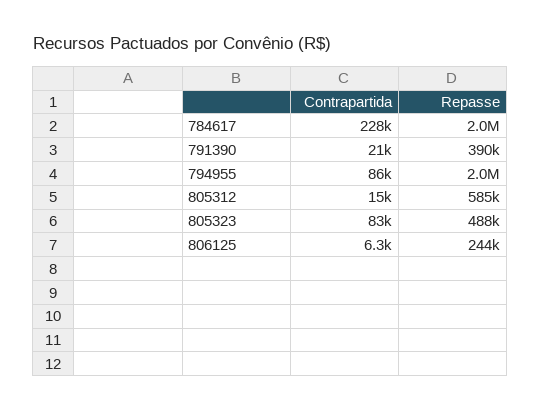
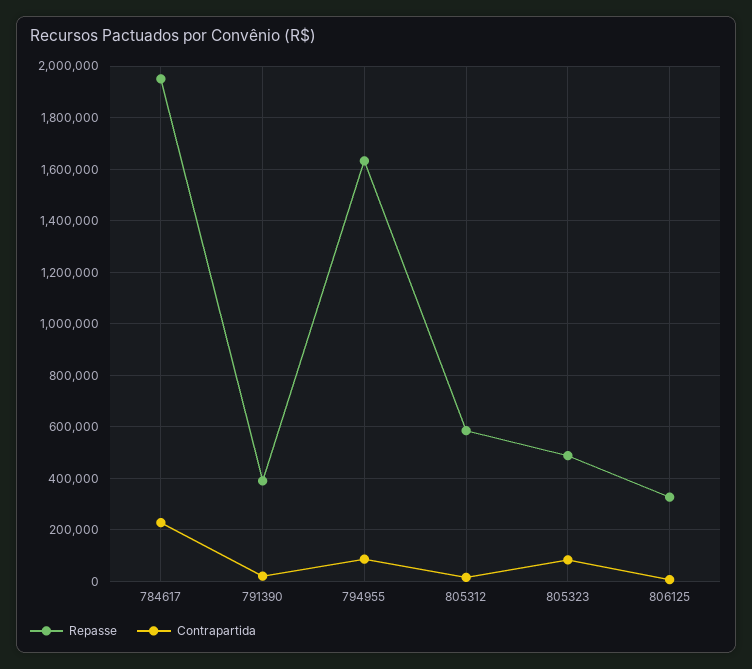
  {
    "Contrapartida": {
      "784617": 228000,
      "791390": 21000,
      "794955": 86000,
      "805312": 15000,
      "805323": 83000,
      "806125": 6300
    },
    "Repasse": {
      "784617": 2000000,
      "791390": 390000,
-     "794955": 2000000,
+     "794955": 1625000,
      "805312": 585000,
      "805323": 488000,
-     "806125": 244000
+     "806125": 325000
    }
  }

